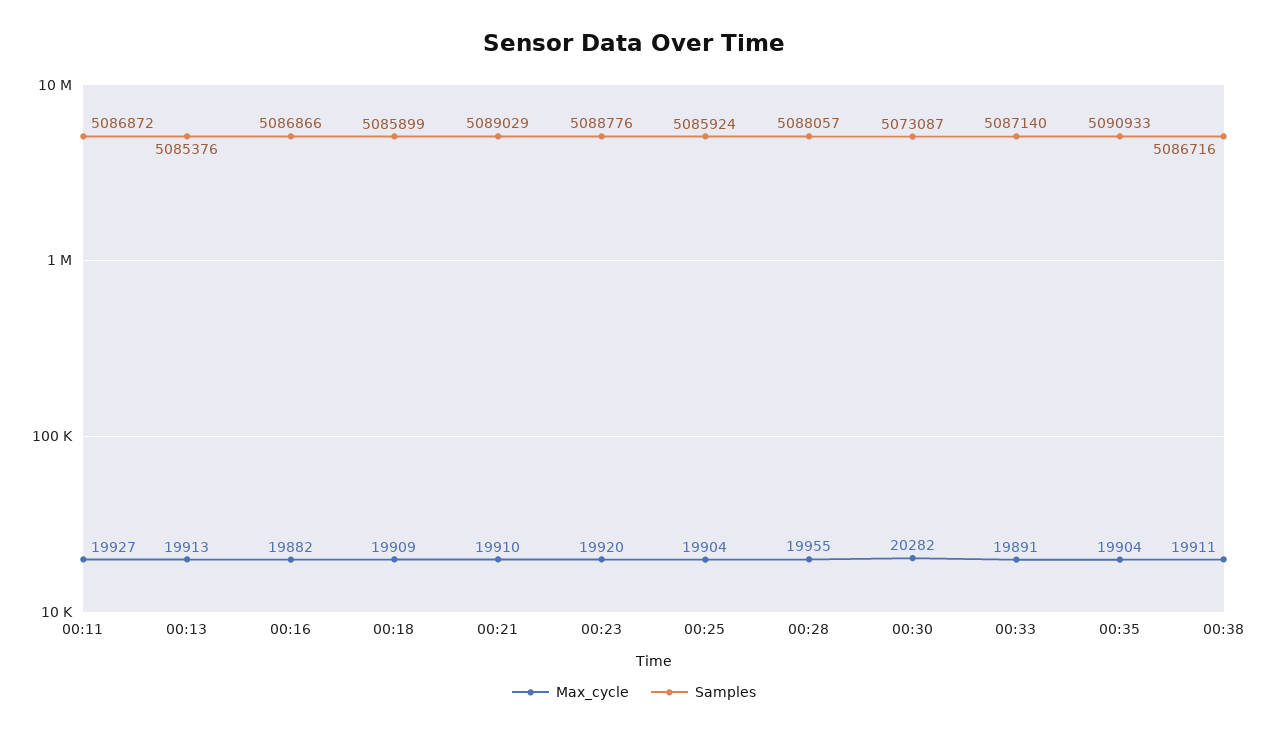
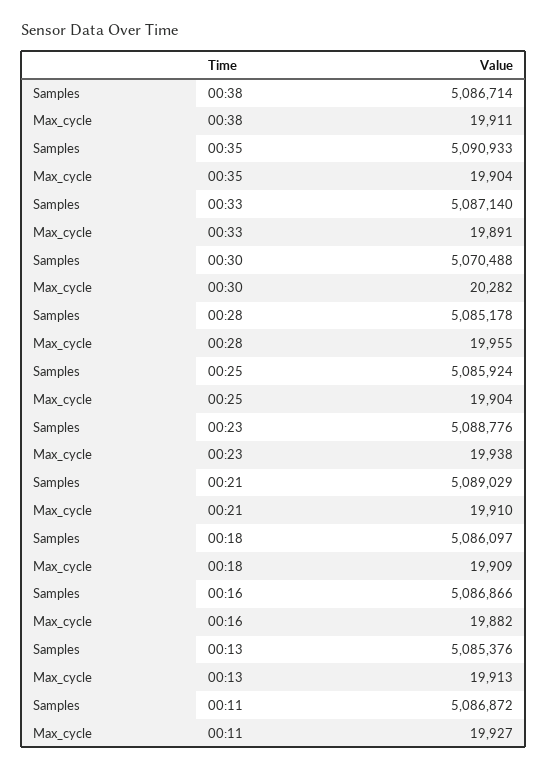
  {
    "Max_cycle": {
      "00:11": 19927,
      "00:13": 19913,
      "00:16": 19882,
      "00:18": 19909,
      "00:21": 19910,
-     "00:23": 19920,
+     "00:23": 19938,
      "00:25": 19904,
      "00:28": 19955,
      "00:30": 20282,
      "00:33": 19891,
      "00:35": 19904,
      "00:38": 19911
    },
    "Samples": {
      "00:11": 5086872,
      "00:13": 5085376,
      "00:16": 5086866,
-     "00:18": 5085899,
+     "00:18": 5086097,
      "00:21": 5089029,
      "00:23": 5088776,
      "00:25": 5085924,
-     "00:28": 5088057,
+     "00:28": 5085178,
-     "00:30": 5073087,
+     "00:30": 5070488,
      "00:33": 5087140,
      "00:35": 5090933,
-     "00:38": 5086716
+     "00:38": 5086714
    }
  }

